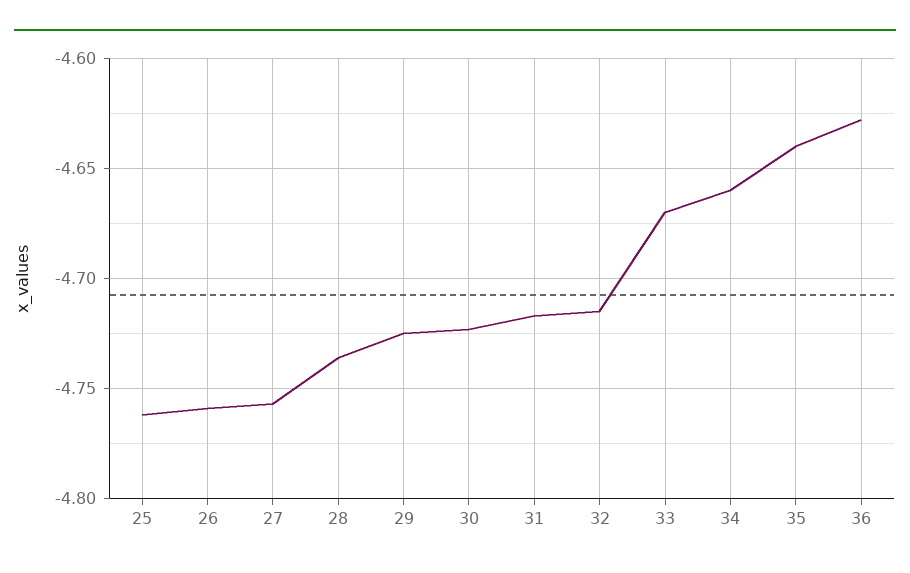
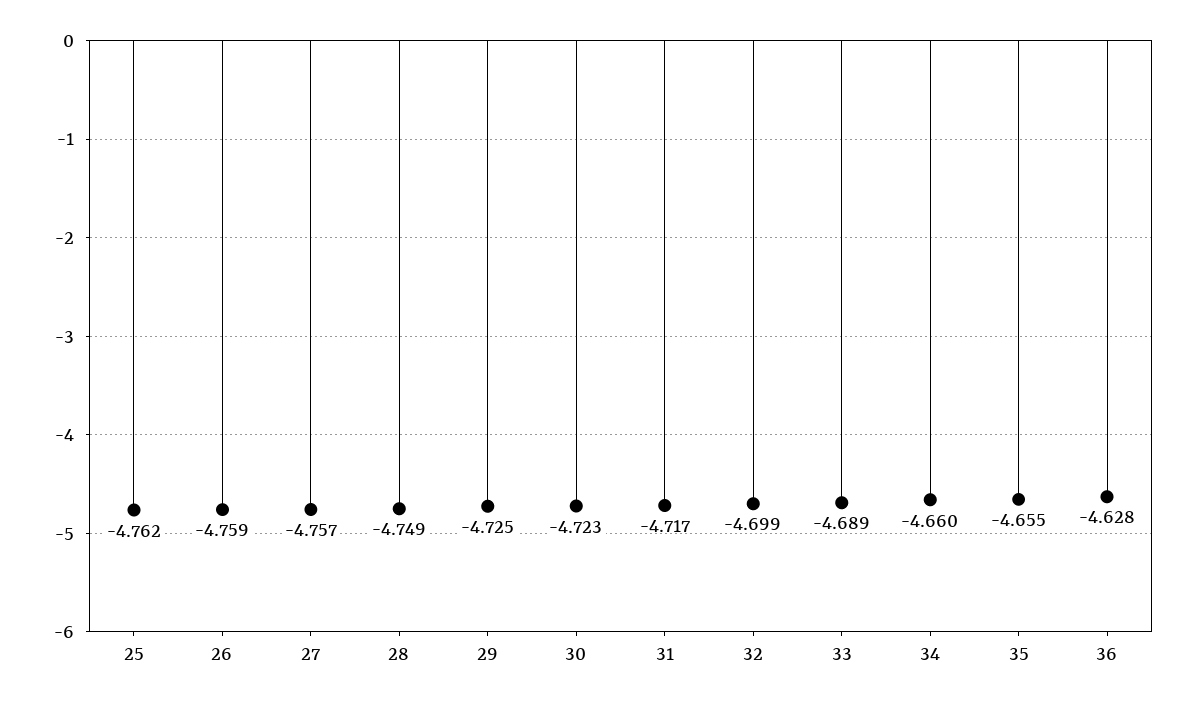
  {
    "25": -4.762,
    "26": -4.759,
    "27": -4.757,
-   "28": -4.735,
+   "28": -4.749,
    "29": -4.725,
    "30": -4.723,
    "31": -4.717,
-   "32": -4.715,
+   "32": -4.699,
-   "33": -4.67,
+   "33": -4.689,
    "34": -4.66,
-   "35": -4.64,
+   "35": -4.655,
    "36": -4.628
  }

